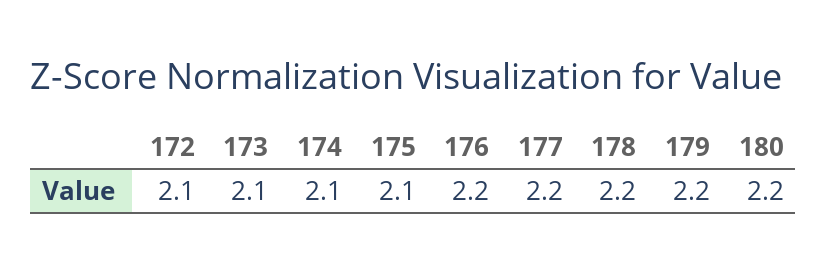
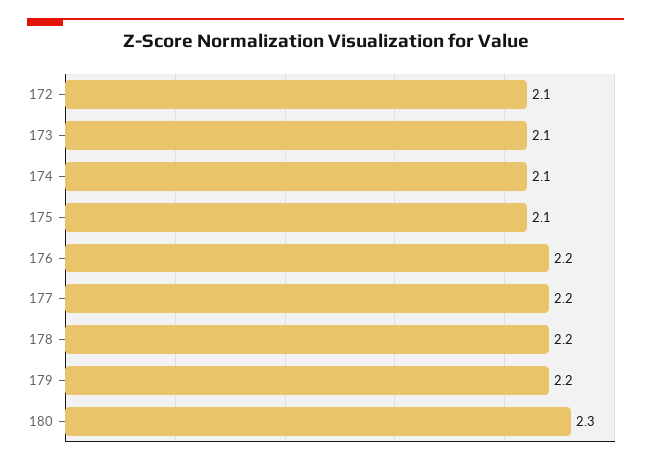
  {
    "172": 2.1,
    "173": 2.1,
    "174": 2.1,
    "175": 2.1,
    "176": 2.2,
    "177": 2.2,
    "178": 2.2,
    "179": 2.2,
-   "180": 2.2
+   "180": 2.3
  }

